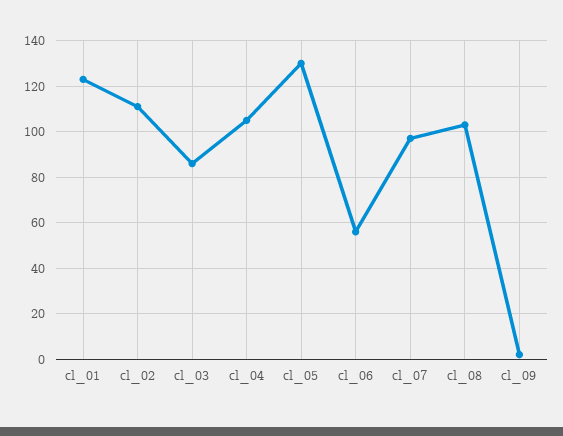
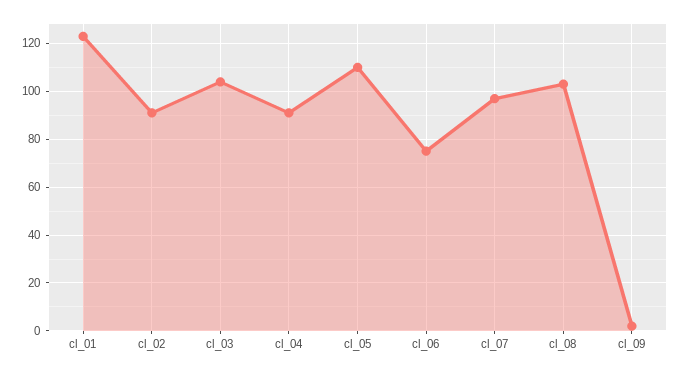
  {
    "cl_01": 125,
-   "cl_02": 110,
+   "cl_02": 90,
-   "cl_03": 85,
+   "cl_03": 105,
-   "cl_04": 105,
+   "cl_04": 90,
-   "cl_05": 130,
+   "cl_05": 110,
-   "cl_06": 55,
+   "cl_06": 75,
    "cl_07": 95,
    "cl_08": 105,
    "cl_09": 0
  }

